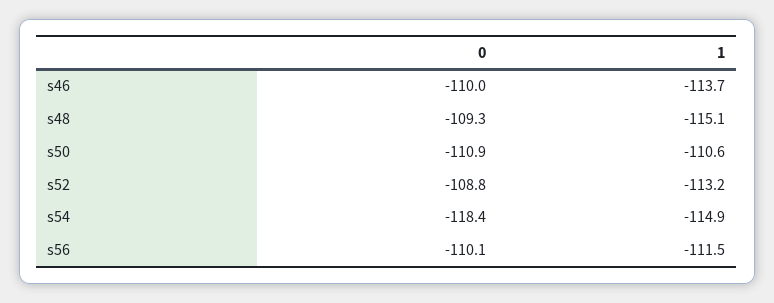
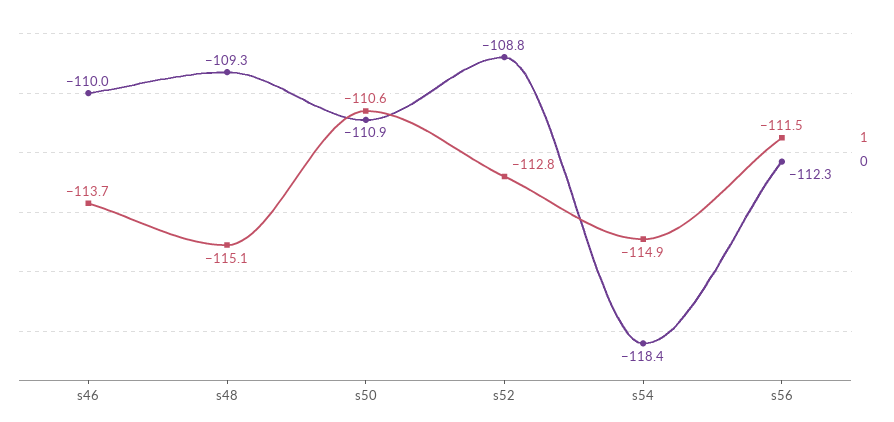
  {
    "0": {
      "s46": -110,
      "s48": -109.3,
      "s50": -110.9,
      "s52": -108.8,
      "s54": -118.4,
-     "s56": -110.1
+     "s56": -112.3
    },
    "1": {
      "s46": -113.7,
      "s48": -115.1,
      "s50": -110.6,
-     "s52": -113.2,
+     "s52": -112.8,
      "s54": -114.9,
      "s56": -111.5
    }
  }

